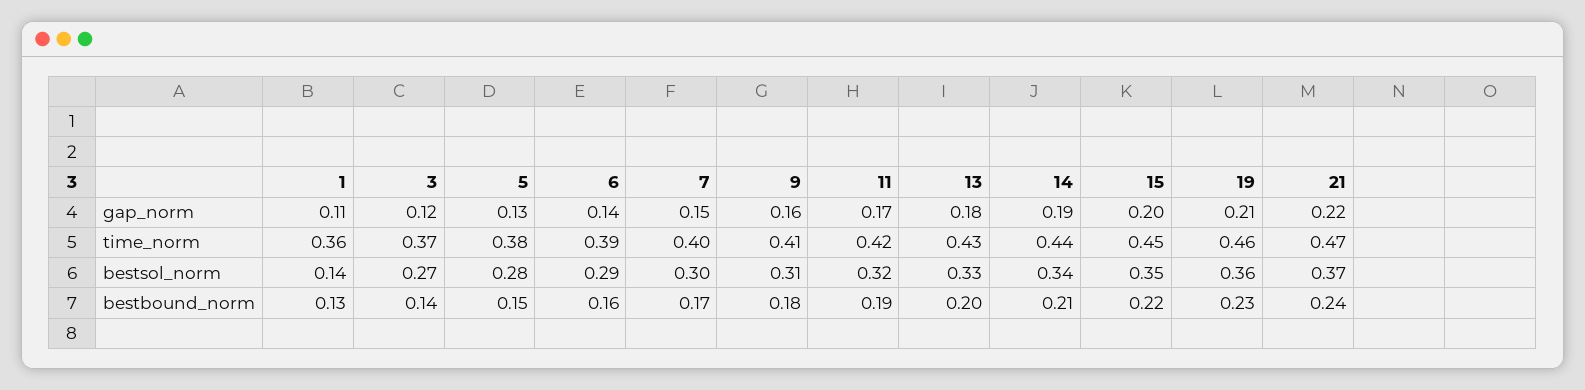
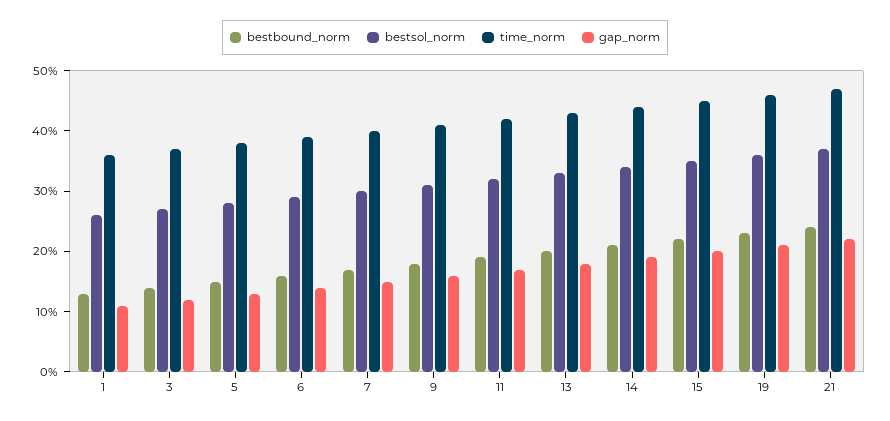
  {
    "gap_norm": {
      "1": 0.11,
      "3": 0.12,
      "5": 0.13,
      "6": 0.14,
      "7": 0.15,
      "9": 0.16,
      "11": 0.17,
      "13": 0.18,
      "14": 0.19,
      "15": 0.2,
      "19": 0.21,
      "21": 0.22
    },
    "time_norm": {
      "1": 0.36,
      "3": 0.37,
      "5": 0.38,
      "6": 0.39,
      "7": 0.4,
      "9": 0.41,
      "11": 0.42,
      "13": 0.43,
      "14": 0.44,
      "15": 0.45,
      "19": 0.46,
      "21": 0.47
    },
    "bestsol_norm": {
-     "1": 0.14,
+     "1": 0.25,
      "3": 0.27,
      "5": 0.28,
      "6": 0.29,
      "7": 0.3,
      "9": 0.31,
      "11": 0.32,
      "13": 0.33,
      "14": 0.34,
      "15": 0.35,
      "19": 0.36,
      "21": 0.37
    },
    "bestbound_norm": {
      "1": 0.13,
      "3": 0.14,
      "5": 0.15,
      "6": 0.16,
      "7": 0.17,
      "9": 0.18,
      "11": 0.19,
      "13": 0.2,
      "14": 0.21,
      "15": 0.22,
      "19": 0.23,
      "21": 0.24
    }
  }

